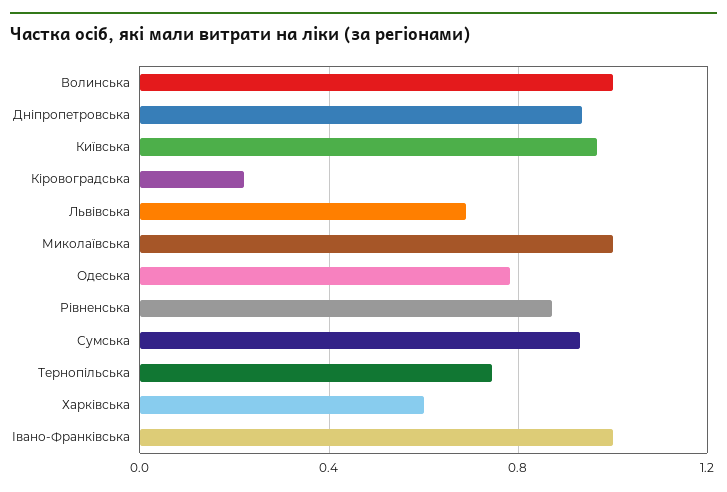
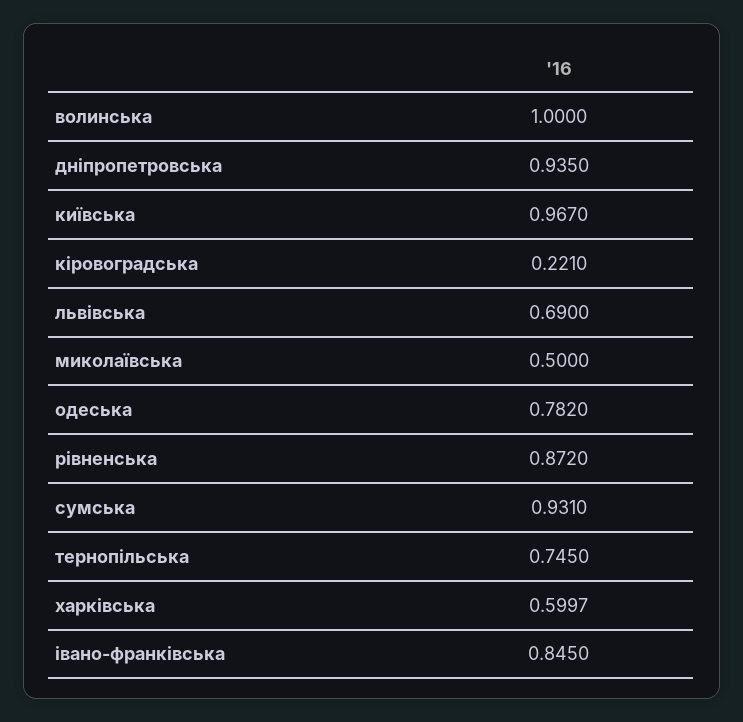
  {
    "Волинська": 1,
    "Дніпропетровська": 0.935,
    "Київська": 0.967,
    "Кіровоградська": 0.221,
    "Львівська": 0.69,
-   "Миколаївська": 1,
+   "Миколаївська": 0.5,
    "Одеська": 0.782,
    "Рівненська": 0.872,
    "Сумська": 0.931,
    "Тернопільська": 0.745,
    "Харківська": 0.5997,
-   "Івано-Франківська": 1
+   "Івано-Франківська": 0.845
  }

